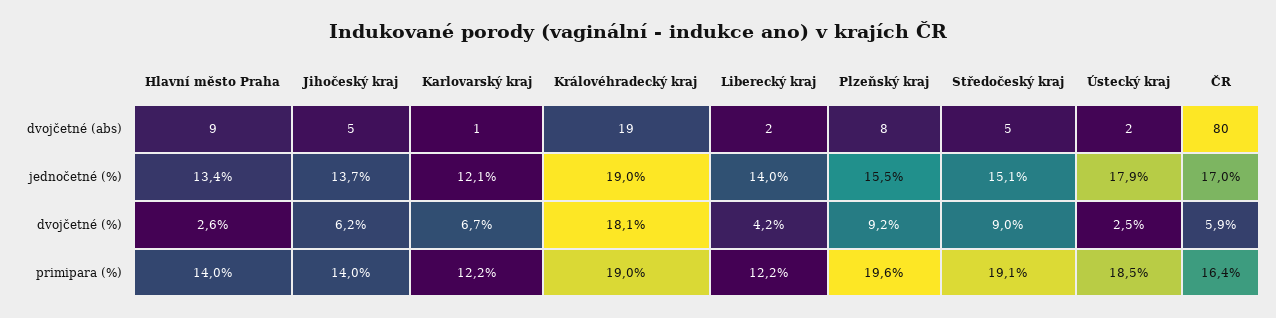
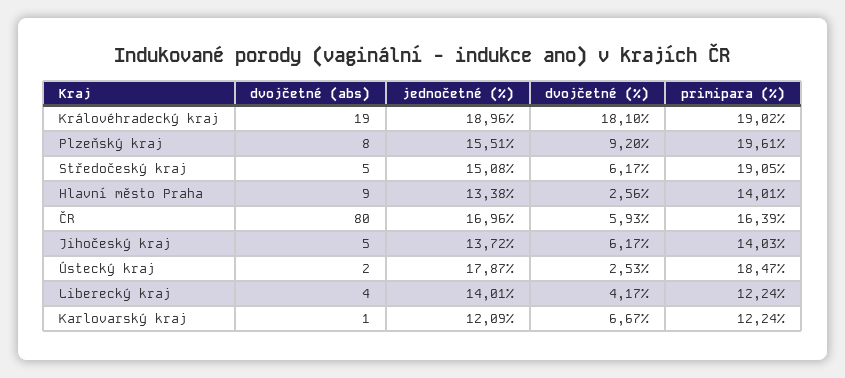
  {
    "Hlavní město Praha": {
      "dvojčetné (abs)": 9,
      "jednočetné (%)": 13.38,
      "dvojčetné (%)": 2.56,
      "primipara (%)": 14.01
    },
    "Jihočeský kraj": {
      "dvojčetné (abs)": 5,
      "jednočetné (%)": 13.72,
      "dvojčetné (%)": 6.17,
      "primipara (%)": 14.03
    },
    "Karlovarský kraj": {
      "dvojčetné (abs)": 1,
      "jednočetné (%)": 12.09,
      "dvojčetné (%)": 6.67,
      "primipara (%)": 12.24
    },
    "Královéhradecký kraj": {
      "dvojčetné (abs)": 19,
      "jednočetné (%)": 18.96,
      "dvojčetné (%)": 18.1,
      "primipara (%)": 19.02
    },
    "Liberecký kraj": {
-     "dvojčetné (abs)": 2,
+     "dvojčetné (abs)": 4,
      "jednočetné (%)": 14.01,
      "dvojčetné (%)": 4.17,
      "primipara (%)": 12.24
    },
    "Plzeňský kraj": {
      "dvojčetné (abs)": 8,
      "jednočetné (%)": 15.51,
      "dvojčetné (%)": 9.2,
      "primipara (%)": 19.61
    },
    "Středočeský kraj": {
      "dvojčetné (abs)": 5,
      "jednočetné (%)": 15.08,
-     "dvojčetné (%)": 9,
+     "dvojčetné (%)": 6.17,
      "primipara (%)": 19.05
    },
    "Ústecký kraj": {
      "dvojčetné (abs)": 2,
      "jednočetné (%)": 17.87,
      "dvojčetné (%)": 2.53,
      "primipara (%)": 18.47
    },
    "ČR": {
      "dvojčetné (abs)": 80,
      "jednočetné (%)": 16.96,
      "dvojčetné (%)": 5.93,
      "primipara (%)": 16.39
    }
  }

